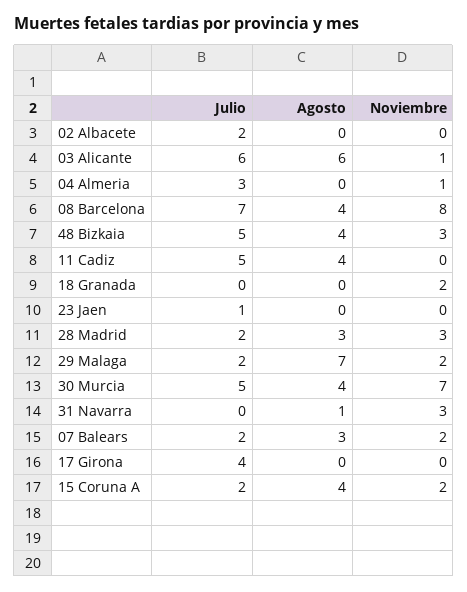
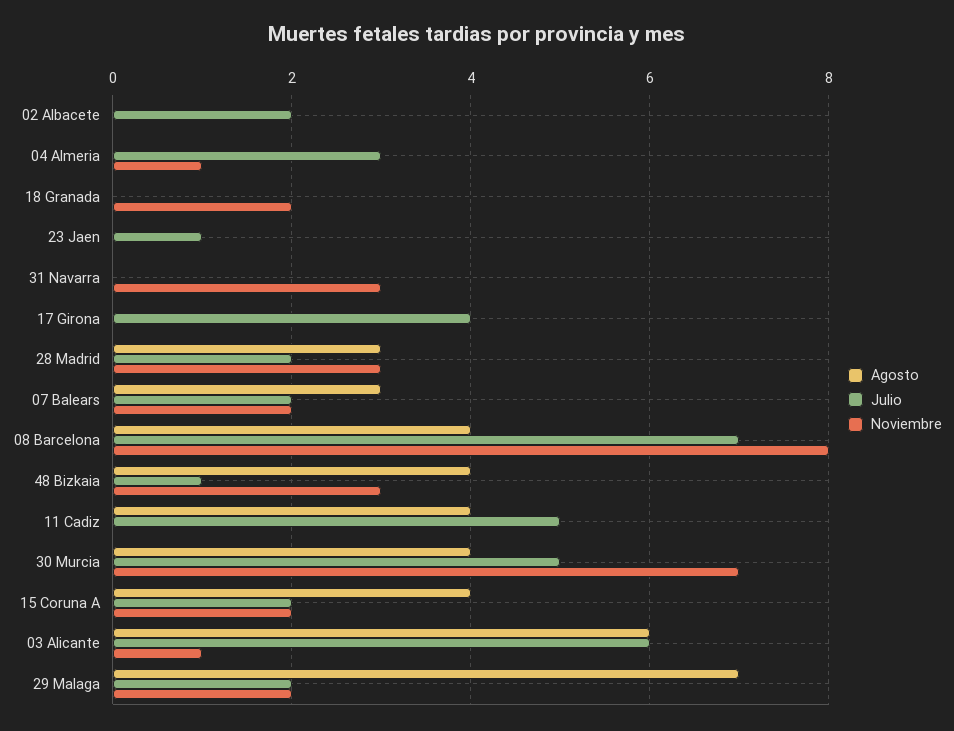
  {
    "Julio": {
      "02 Albacete": 2,
      "03 Alicante": 6,
      "04 Almeria": 3,
      "08 Barcelona": 7,
-     "48 Bizkaia": 5,
+     "48 Bizkaia": 1,
      "11 Cadiz": 5,
      "18 Granada": 0,
      "23 Jaen": 1,
      "28 Madrid": 2,
      "29 Malaga": 2,
      "30 Murcia": 5,
      "31 Navarra": 0,
      "07 Balears": 2,
      "17 Girona": 4,
      "15 Coruna A": 2
    },
    "Agosto": {
      "02 Albacete": 0,
      "03 Alicante": 6,
      "04 Almeria": 0,
      "08 Barcelona": 4,
      "48 Bizkaia": 4,
      "11 Cadiz": 4,
      "18 Granada": 0,
      "23 Jaen": 0,
      "28 Madrid": 3,
      "29 Malaga": 7,
      "30 Murcia": 4,
-     "31 Navarra": 1,
+     "31 Navarra": 0,
      "07 Balears": 3,
      "17 Girona": 0,
      "15 Coruna A": 4
    },
    "Noviembre": {
      "02 Albacete": 0,
      "03 Alicante": 1,
      "04 Almeria": 1,
      "08 Barcelona": 8,
      "48 Bizkaia": 3,
      "11 Cadiz": 0,
      "18 Granada": 2,
      "23 Jaen": 0,
      "28 Madrid": 3,
      "29 Malaga": 2,
      "30 Murcia": 7,
      "31 Navarra": 3,
      "07 Balears": 2,
      "17 Girona": 0,
      "15 Coruna A": 2
    }
  }

